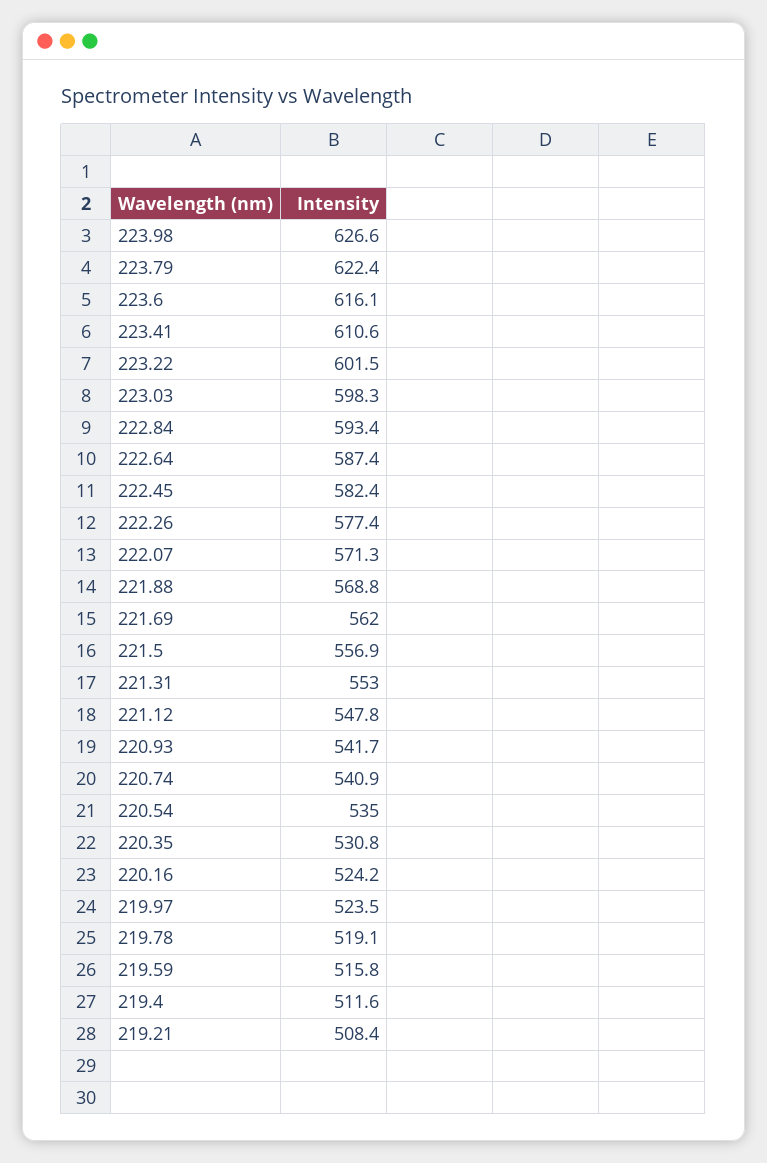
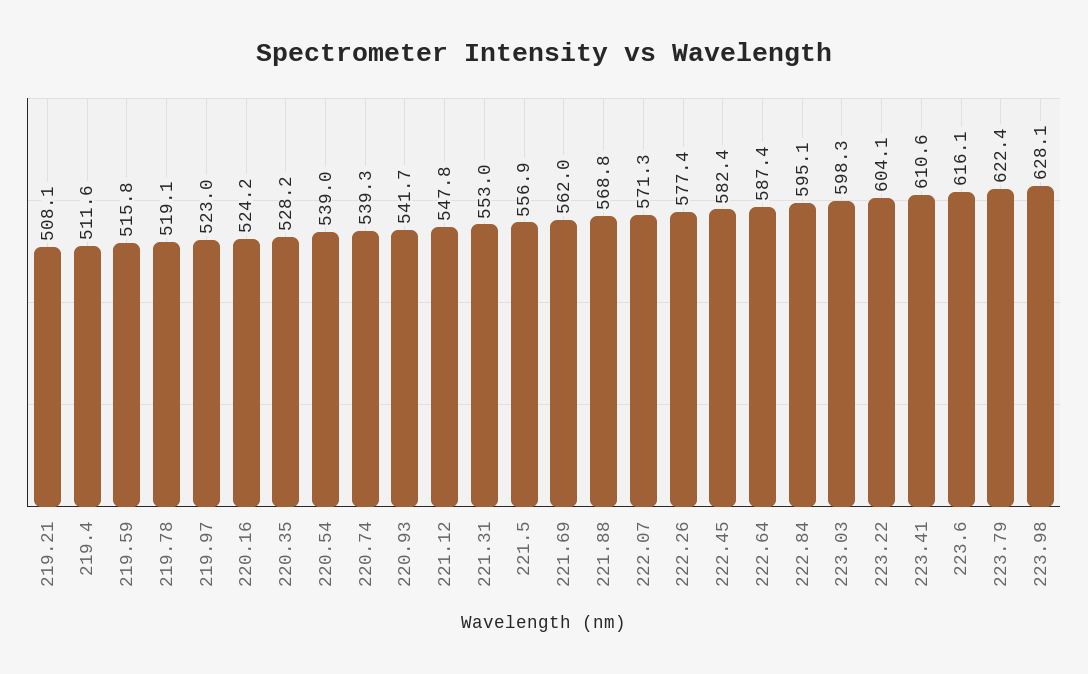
  {
-   "223.98": 626.6,
+   "223.98": 628.1,
    "223.79": 622.4,
    "223.6": 616.1,
    "223.41": 610.6,
-   "223.22": 601.5,
+   "223.22": 604.1,
    "223.03": 598.3,
-   "222.84": 593.4,
+   "222.84": 595.1,
    "222.64": 587.4,
    "222.45": 582.4,
    "222.26": 577.4,
    "222.07": 571.3,
    "221.88": 568.8,
    "221.69": 562,
    "221.5": 556.9,
    "221.31": 553,
    "221.12": 547.8,
    "220.93": 541.7,
-   "220.74": 540.9,
+   "220.74": 539.3,
-   "220.54": 535,
+   "220.54": 539,
-   "220.35": 530.8,
+   "220.35": 528.2,
    "220.16": 524.2,
-   "219.97": 523.5,
+   "219.97": 523,
    "219.78": 519.1,
    "219.59": 515.8,
    "219.4": 511.6,
-   "219.21": 508.4
+   "219.21": 508.1
  }

